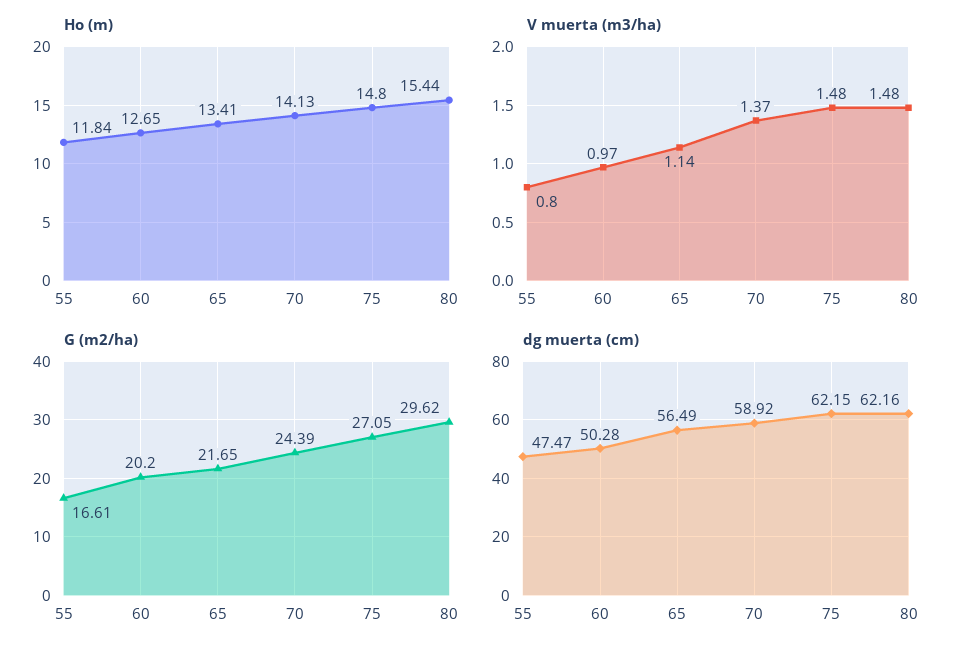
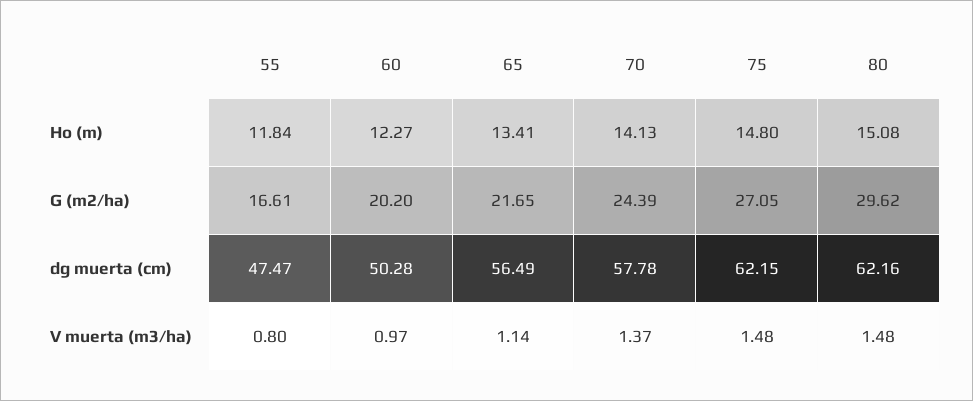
  {
    "Ho (m)": {
      "55": 11.84,
-     "60": 12.65,
+     "60": 12.27,
      "65": 13.41,
      "70": 14.13,
      "75": 14.8,
-     "80": 15.44
+     "80": 15.08
    },
    "V muerta (m3/ha)": {
      "55": 0.8,
      "60": 0.97,
      "65": 1.14,
      "70": 1.37,
      "75": 1.48,
      "80": 1.48
    },
    "G (m2/ha)": {
      "55": 16.61,
      "60": 20.2,
      "65": 21.65,
      "70": 24.39,
      "75": 27.05,
      "80": 29.62
    },
    "dg muerta (cm)": {
      "55": 47.47,
      "60": 50.28,
      "65": 56.49,
-     "70": 58.92,
+     "70": 57.78,
      "75": 62.15,
      "80": 62.16
    }
  }

